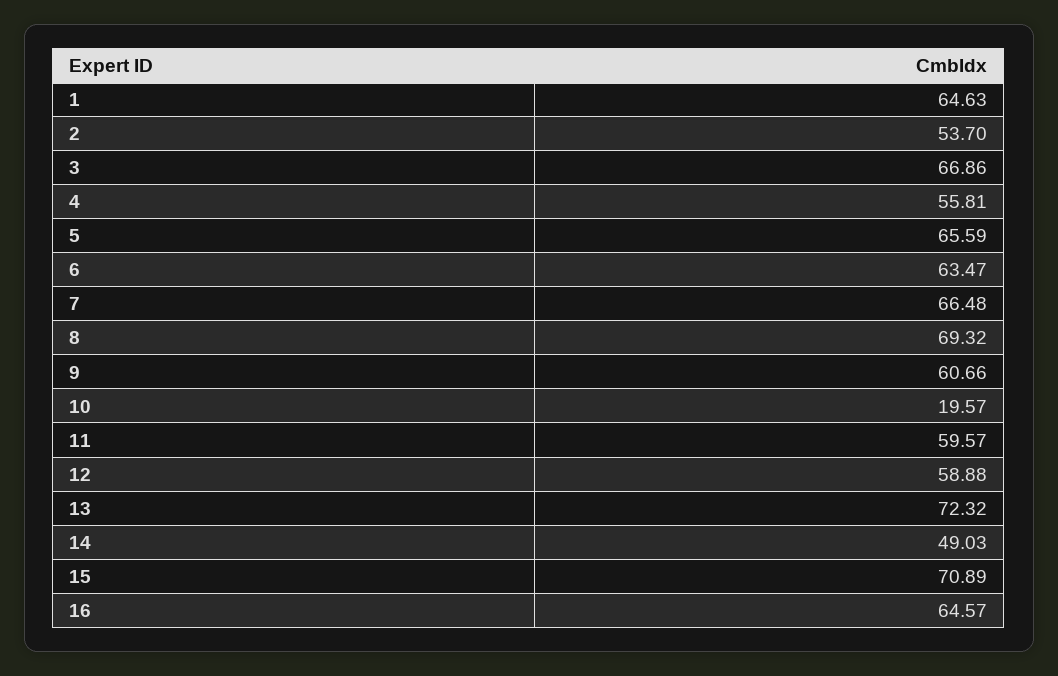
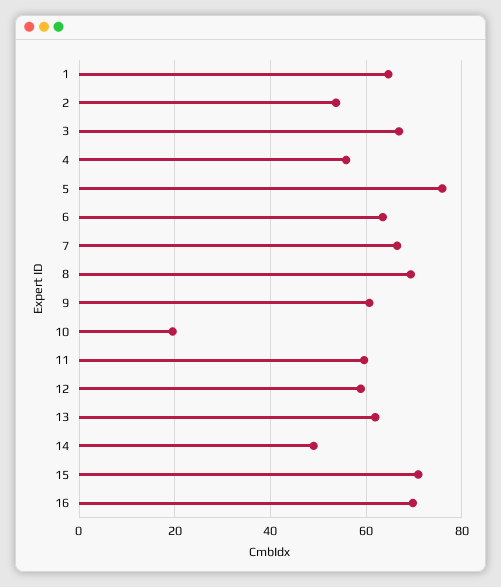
  {
    "1": 64.63,
    "2": 53.7,
    "3": 66.86,
    "4": 55.81,
-   "5": 65.59,
+   "5": 76,
    "6": 63.47,
    "7": 66.48,
    "8": 69.32,
    "9": 60.66,
    "10": 19.57,
    "11": 59.57,
    "12": 58.88,
-   "13": 72.32,
+   "13": 62,
    "14": 49.03,
    "15": 70.89,
-   "16": 64.57
+   "16": 70
  }

